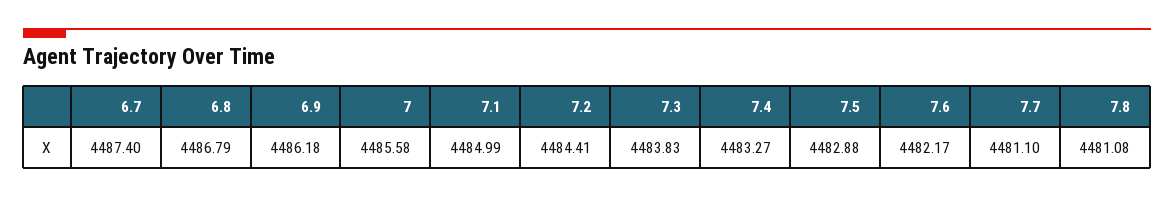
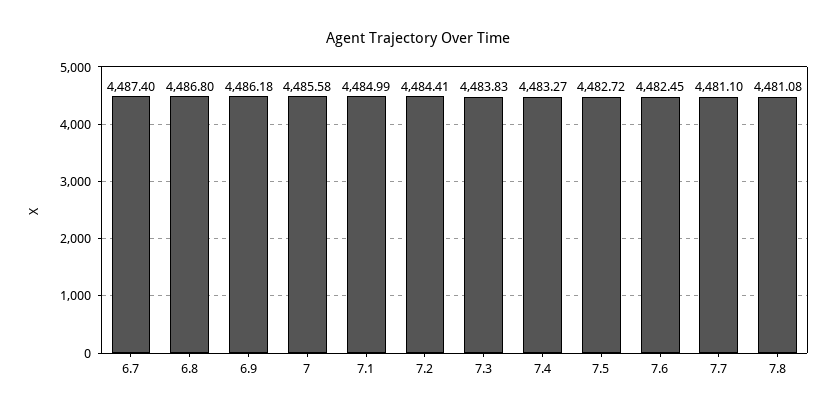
  {
    "6.7": 4487.4,
-   "6.8": 4486.79,
+   "6.8": 4486.8,
    "6.9": 4486.18,
    "7": 4485.58,
    "7.1": 4484.99,
    "7.2": 4484.41,
    "7.3": 4483.83,
    "7.4": 4483.27,
-   "7.5": 4482.88,
+   "7.5": 4482.72,
-   "7.6": 4482.17,
+   "7.6": 4482.45,
    "7.7": 4481.1,
    "7.8": 4481.08
  }

